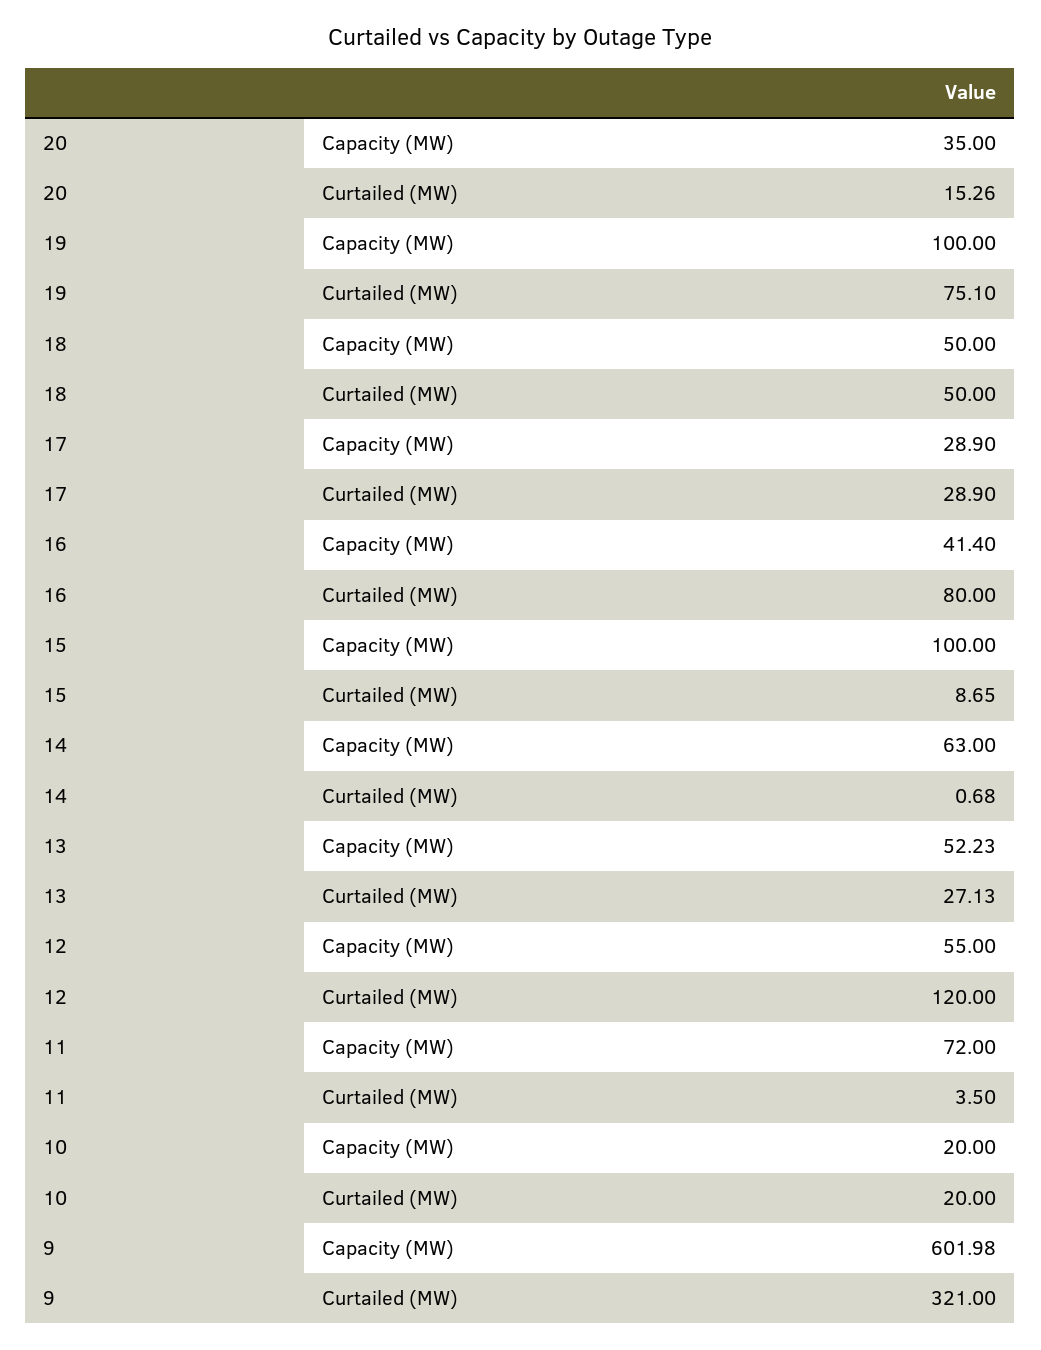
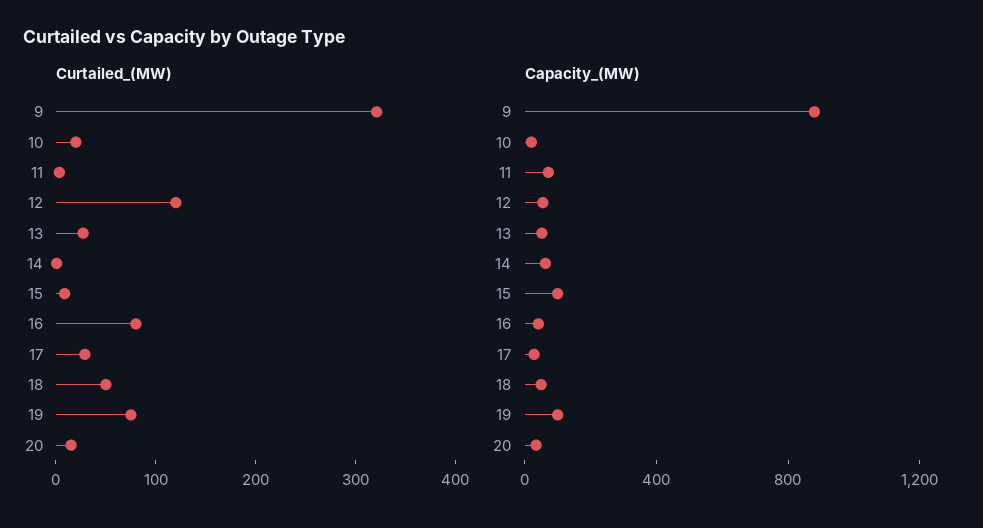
  {
    "Capacity (MW)": {
      "20": 35,
      "19": 100,
      "18": 50,
      "17": 28.9,
      "16": 41.4,
      "15": 100,
      "14": 63,
      "13": 52.23,
      "12": 55,
      "11": 72,
      "10": 20,
-     "9": 601.98
+     "9": 900
    },
    "Curtailed (MW)": {
      "20": 15.26,
      "19": 75.1,
      "18": 50,
      "17": 28.9,
      "16": 80,
      "15": 8.65,
      "14": 0.68,
      "13": 27.13,
      "12": 120,
      "11": 3.5,
      "10": 20,
      "9": 321
    }
  }

